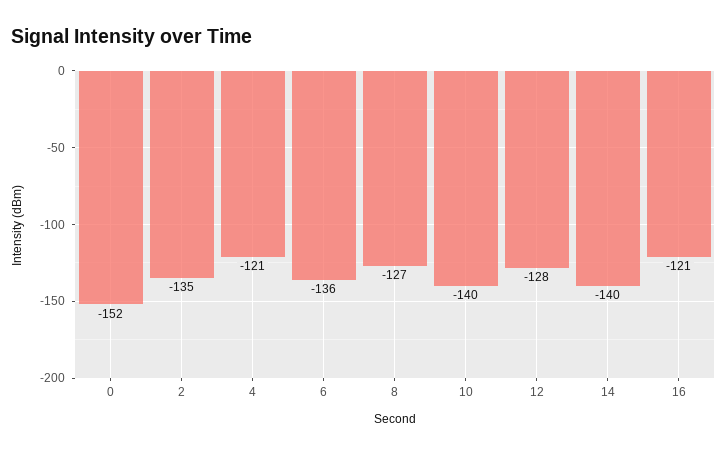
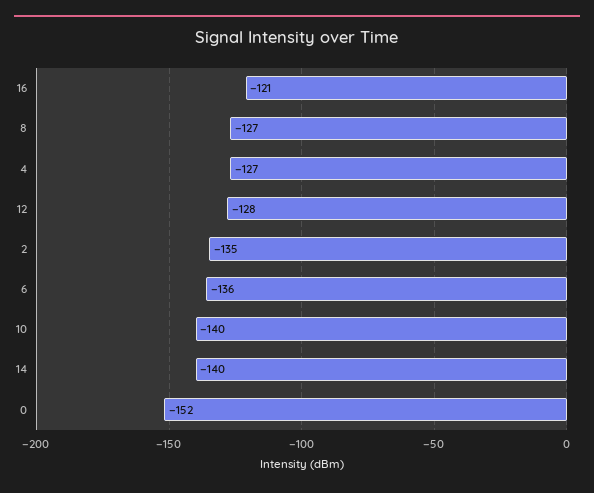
  {
    "0": -152,
    "2": -135,
-   "4": -121,
+   "4": -127,
    "6": -136,
    "8": -127,
    "10": -140,
    "12": -128,
    "14": -140,
    "16": -121
  }

